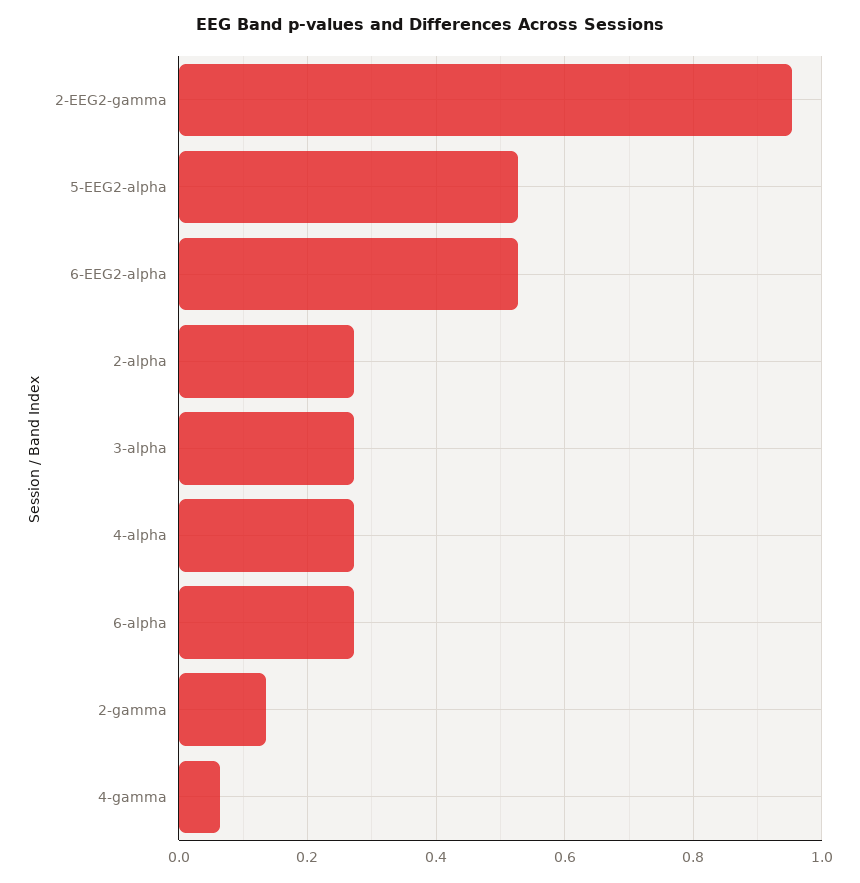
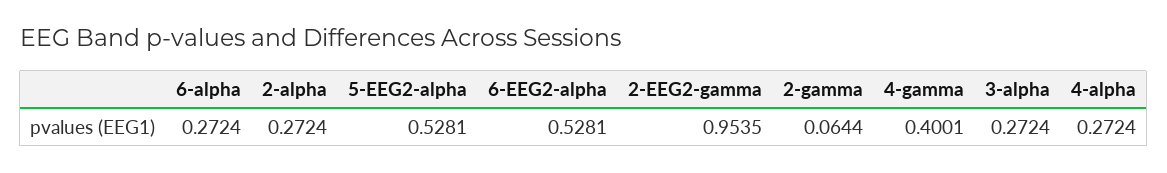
  {
    "2-EEG2-gamma": 0.9535,
    "5-EEG2-alpha": 0.5281,
    "6-EEG2-alpha": 0.5281,
    "2-alpha": 0.2724,
    "3-alpha": 0.2724,
    "4-alpha": 0.2724,
    "6-alpha": 0.2724,
-   "2-gamma": 0.14,
+   "2-gamma": 0.0644,
-   "4-gamma": 0.06
+   "4-gamma": 0.4001
  }

